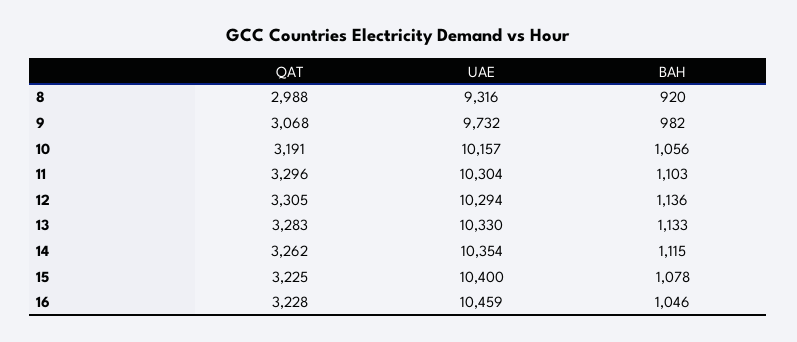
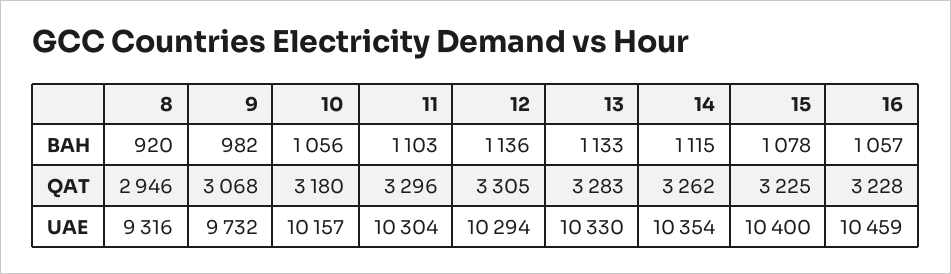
  {
    "QAT": {
-     "8": 2988,
+     "8": 2946,
      "9": 3068,
-     "10": 3191,
+     "10": 3180,
      "11": 3296,
      "12": 3305,
      "13": 3283,
      "14": 3262,
      "15": 3225,
      "16": 3228
    },
    "UAE": {
      "8": 9316,
      "9": 9732,
      "10": 10157,
      "11": 10304,
      "12": 10294,
      "13": 10330,
      "14": 10354,
      "15": 10400,
      "16": 10459
    },
    "BAH": {
      "8": 920,
      "9": 982,
      "10": 1056,
      "11": 1103,
      "12": 1136,
      "13": 1133,
      "14": 1115,
      "15": 1078,
-     "16": 1046
+     "16": 1057
    }
  }

